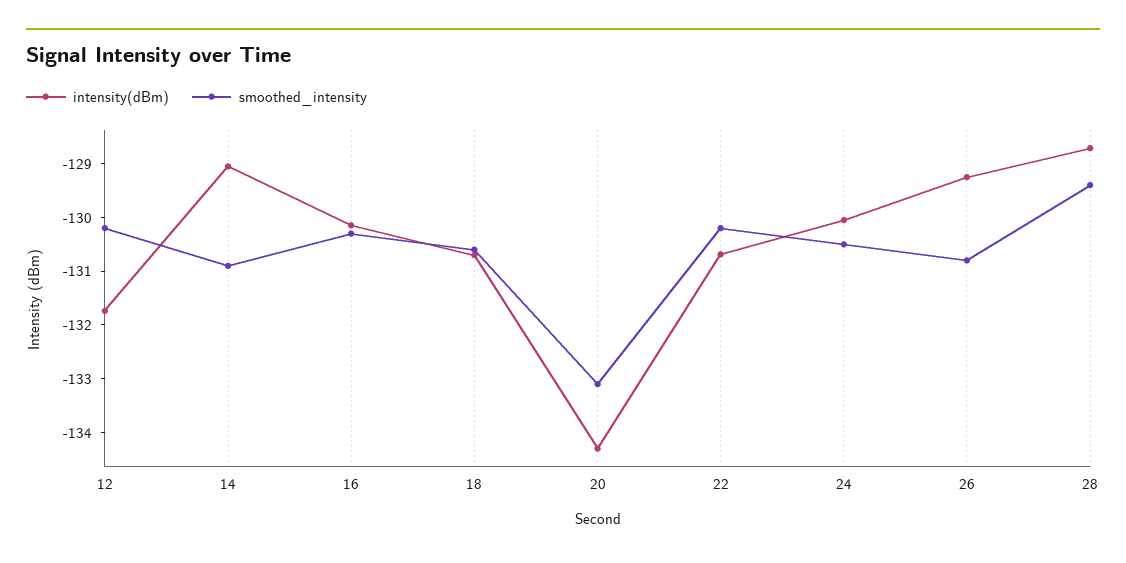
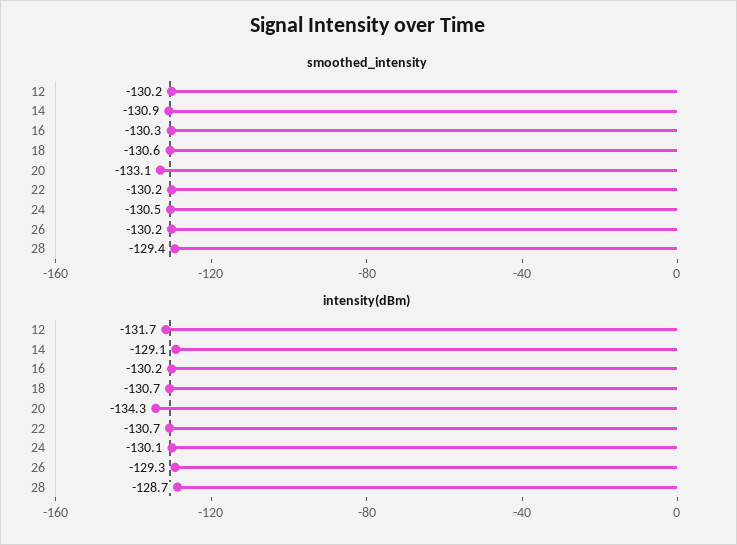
  {
    "intensity(dBm)": {
      "12": -131.7,
      "14": -129.1,
      "16": -130.2,
      "18": -130.7,
      "20": -134.3,
      "22": -130.7,
      "24": -130.1,
      "26": -129.3,
      "28": -128.7
    },
    "smoothed_intensity": {
      "12": -130.2,
      "14": -130.9,
      "16": -130.3,
      "18": -130.6,
      "20": -133.1,
      "22": -130.2,
      "24": -130.5,
-     "26": -130.8,
+     "26": -130.2,
      "28": -129.4
    }
  }

